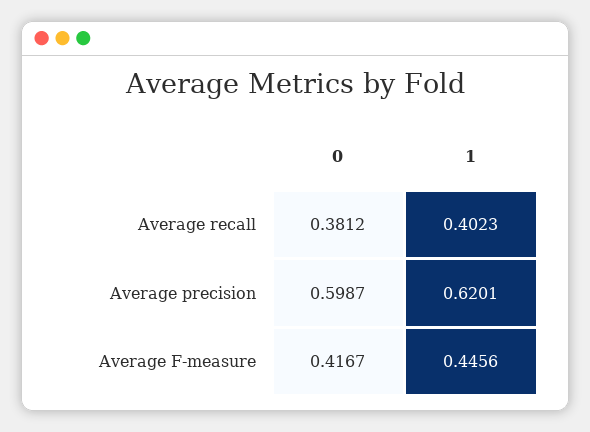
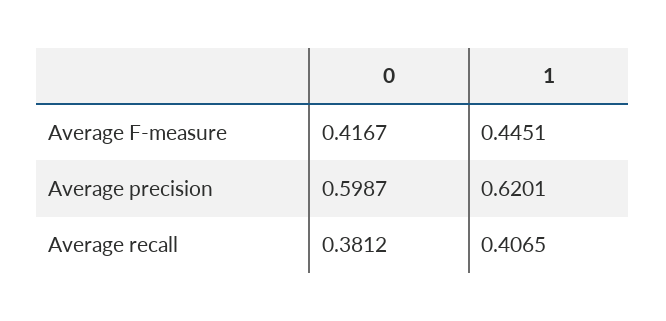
  {
    "0": {
      "Average recall": 0.3812,
      "Average precision": 0.5987,
      "Average F-measure": 0.4167
    },
    "1": {
-     "Average recall": 0.4023,
+     "Average recall": 0.4065,
      "Average precision": 0.6201,
-     "Average F-measure": 0.4456
+     "Average F-measure": 0.4451
    }
  }

